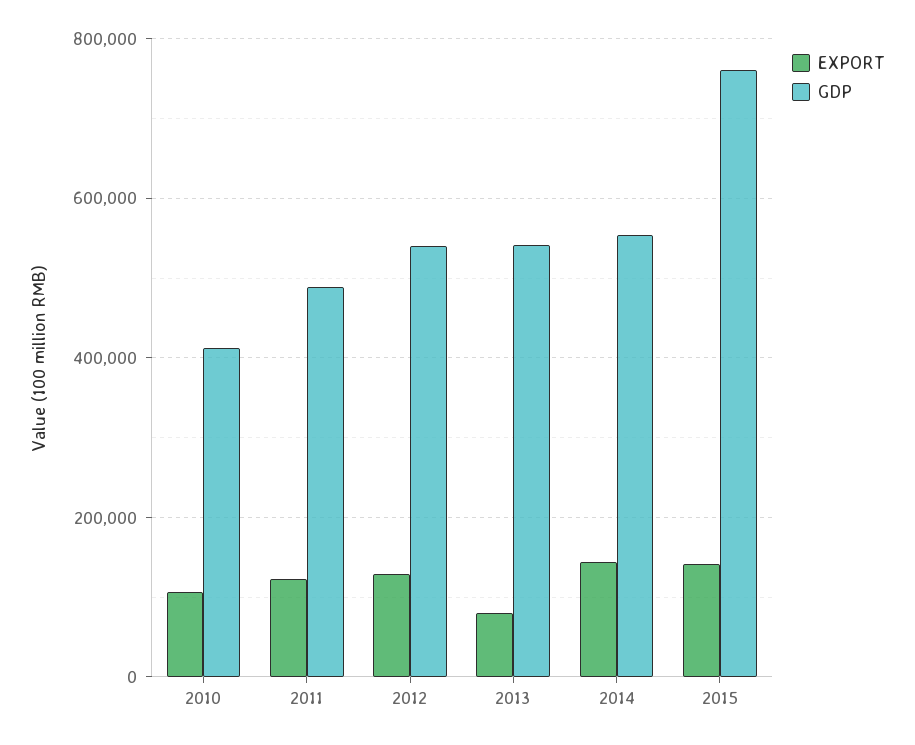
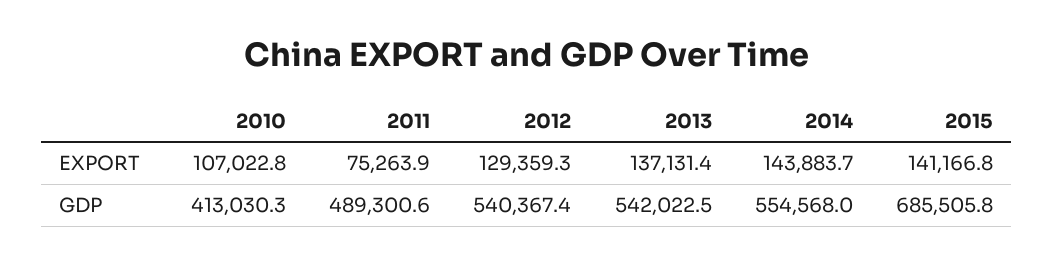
  {
    "EXPORT": {
      "2010": 107022.8,
-     "2011": 120000,
+     "2011": 75263.9,
      "2012": 129359.3,
-     "2013": 80000,
+     "2013": 137131.4,
      "2014": 143883.7,
      "2015": 141166.8
    },
    "GDP": {
      "2010": 413030.3,
      "2011": 489300.6,
      "2012": 540367.4,
      "2013": 542022.5,
      "2014": 554568,
-     "2015": 760000
+     "2015": 685505.8
    }
  }

